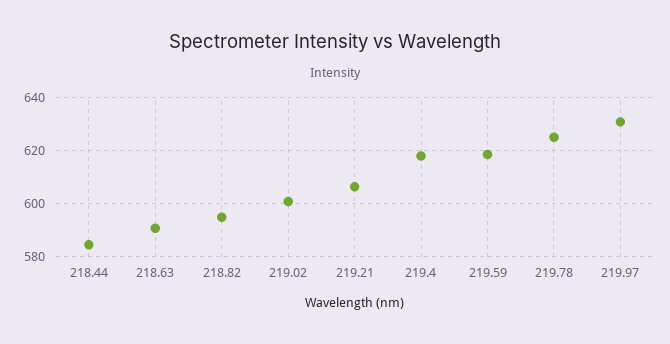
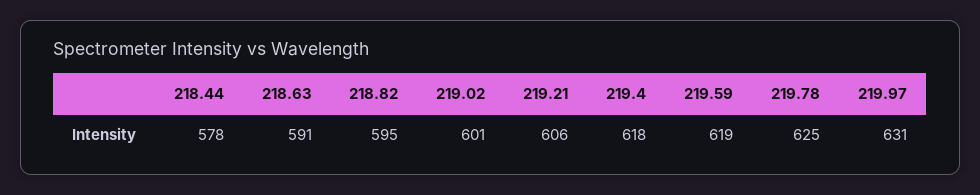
  {
-   "218.44": 585,
+   "218.44": 578,
    "218.63": 591,
    "218.82": 595,
    "219.02": 601,
    "219.21": 606,
    "219.4": 618,
    "219.59": 619,
    "219.78": 625,
    "219.97": 631
  }

